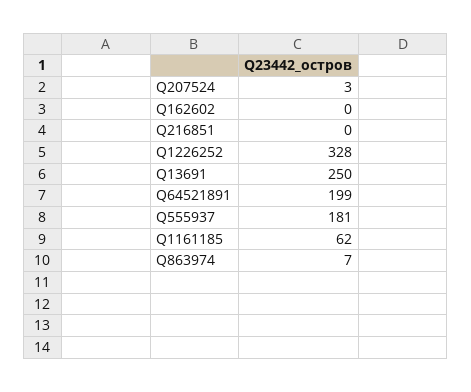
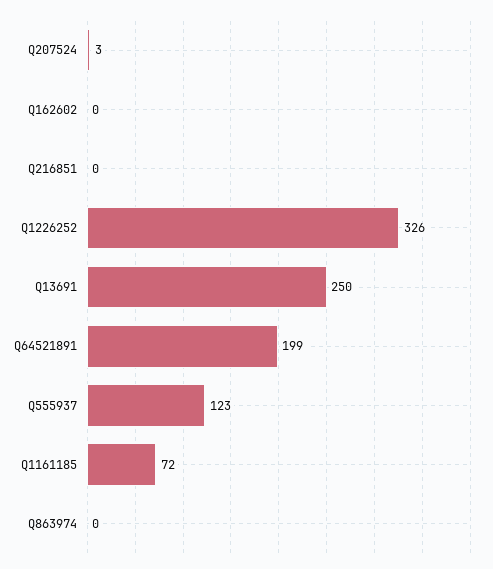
  {
    "Q207524": 3,
    "Q162602": 0,
    "Q216851": 0,
-   "Q1226252": 328,
+   "Q1226252": 326,
    "Q13691": 250,
    "Q64521891": 199,
-   "Q555937": 181,
+   "Q555937": 123,
-   "Q1161185": 62,
+   "Q1161185": 72,
-   "Q863974": 7
+   "Q863974": 0
  }

